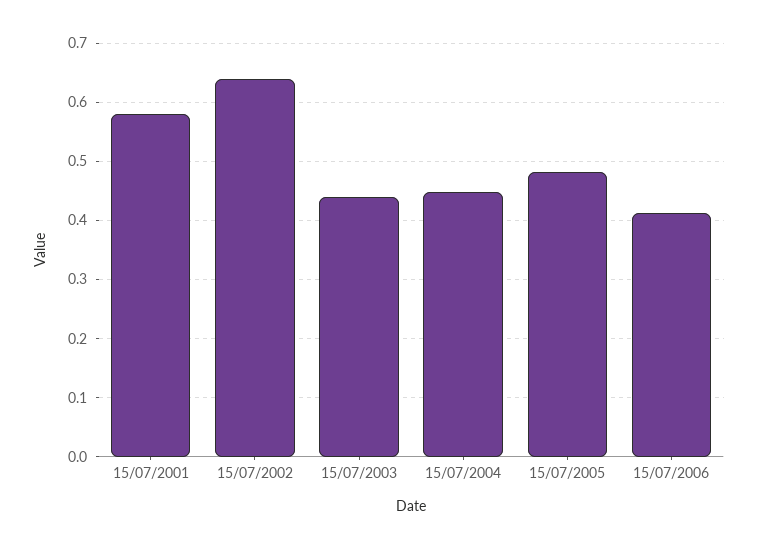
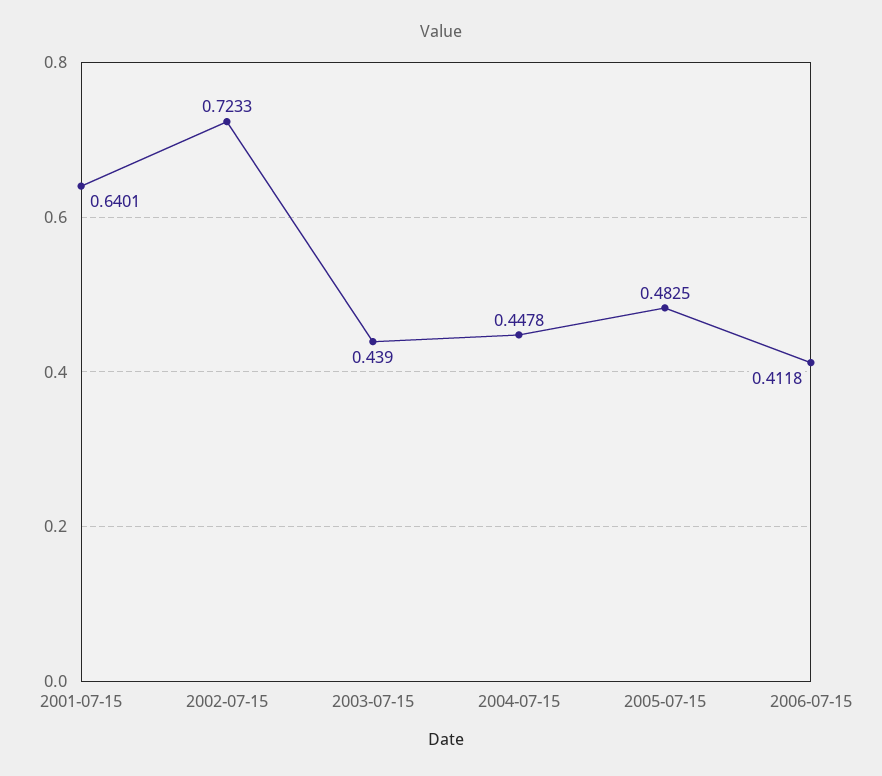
  {
-   "15/07/2001": 0.58,
+   "15/07/2001": 0.6401,
-   "15/07/2002": 0.64,
+   "15/07/2002": 0.7233,
    "15/07/2003": 0.439,
    "15/07/2004": 0.4478,
    "15/07/2005": 0.4825,
    "15/07/2006": 0.4118
  }

